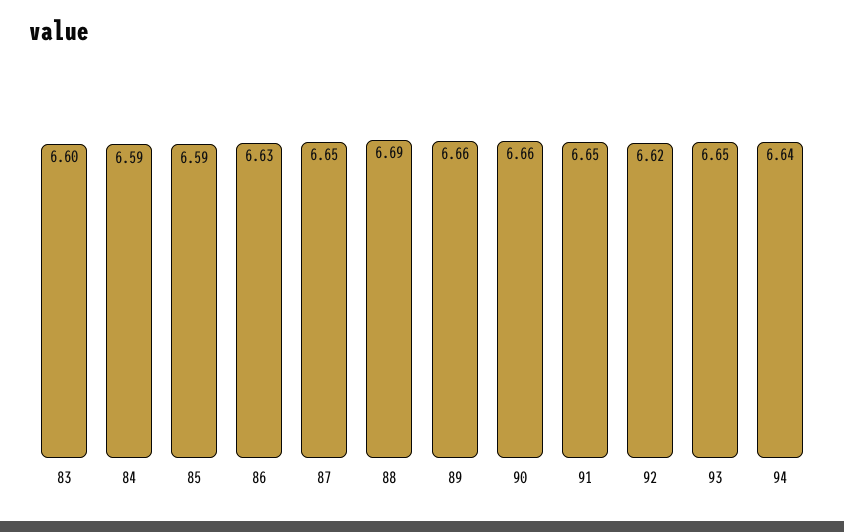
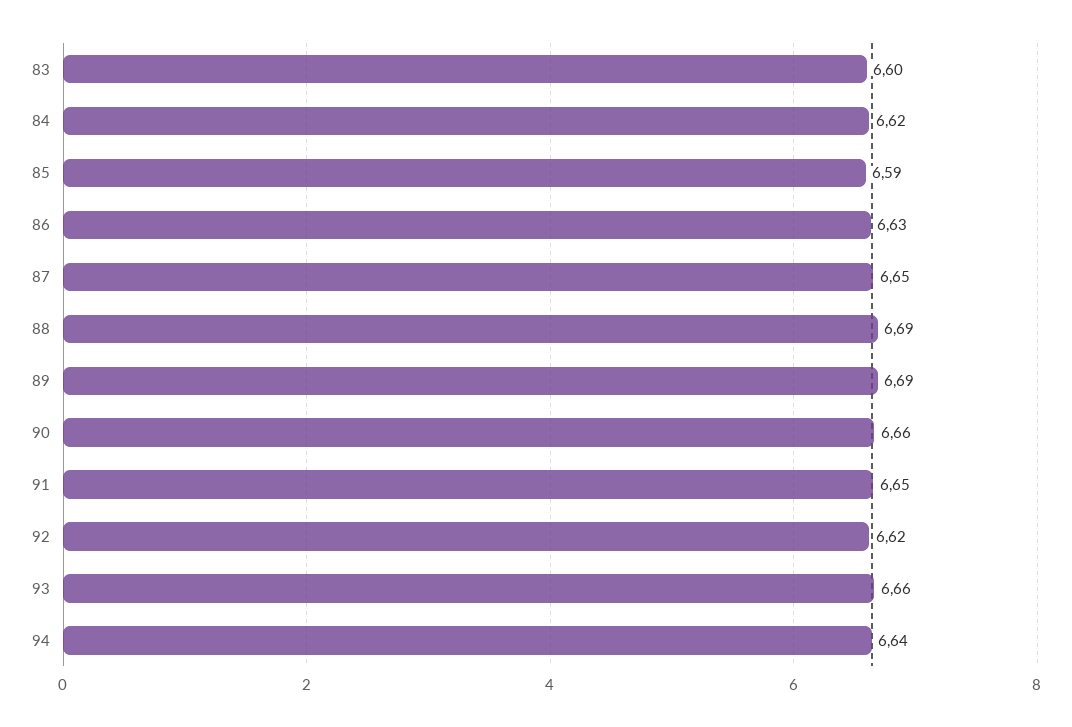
  {
    "83": 6.6,
-   "84": 6.59,
+   "84": 6.62,
    "85": 6.59,
    "86": 6.63,
    "87": 6.65,
    "88": 6.69,
-   "89": 6.66,
+   "89": 6.69,
    "90": 6.66,
    "91": 6.65,
    "92": 6.62,
-   "93": 6.65,
+   "93": 6.66,
    "94": 6.64
  }

